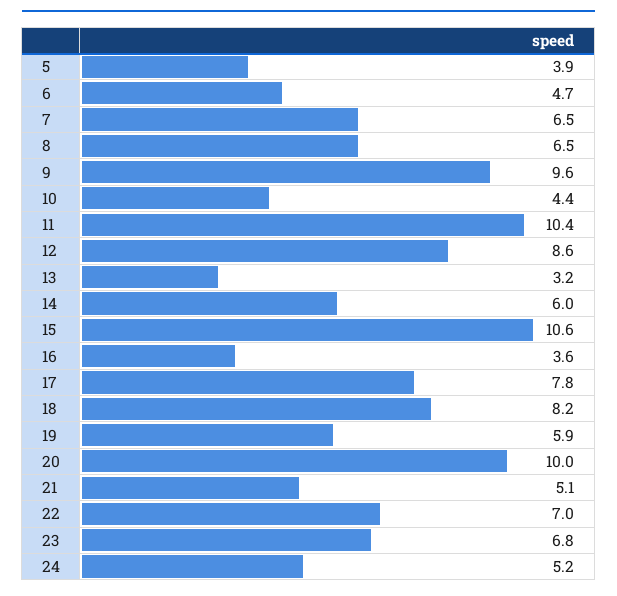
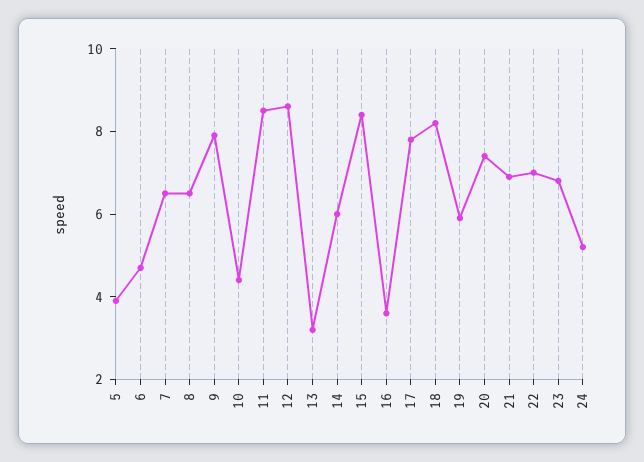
  {
    "5": 3.9,
    "6": 4.7,
    "7": 6.5,
    "8": 6.5,
-   "9": 9.6,
+   "9": 8,
    "10": 4.4,
-   "11": 10.4,
+   "11": 8.5,
    "12": 8.6,
    "13": 3.2,
    "14": 6,
-   "15": 10.6,
+   "15": 8.5,
    "16": 3.6,
    "17": 7.8,
    "18": 8.2,
    "19": 5.9,
-   "20": 10,
+   "20": 7.5,
-   "21": 5.1,
+   "21": 7,
    "22": 7,
    "23": 6.8,
    "24": 5.2
  }

